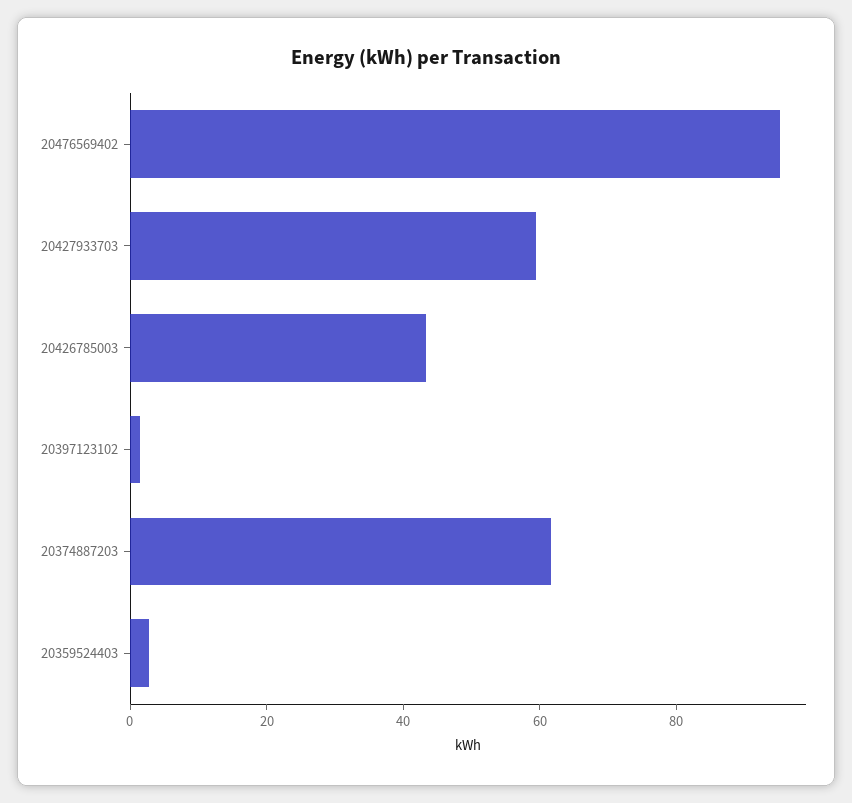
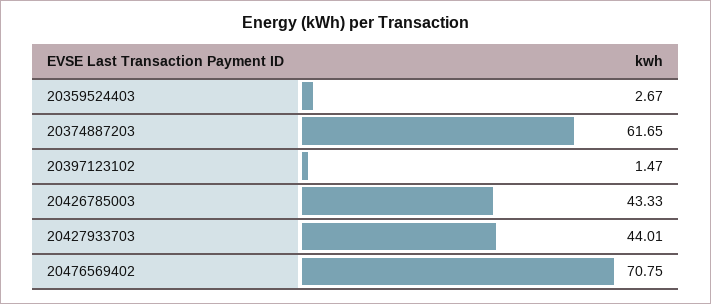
  {
-   "20476569402": 95,
+   "20476569402": 70.75,
-   "20427933703": 60,
+   "20427933703": 44.01,
    "20426785003": 43.33,
    "20397123102": 1.47,
    "20374887203": 61.65,
    "20359524403": 2.67
  }

